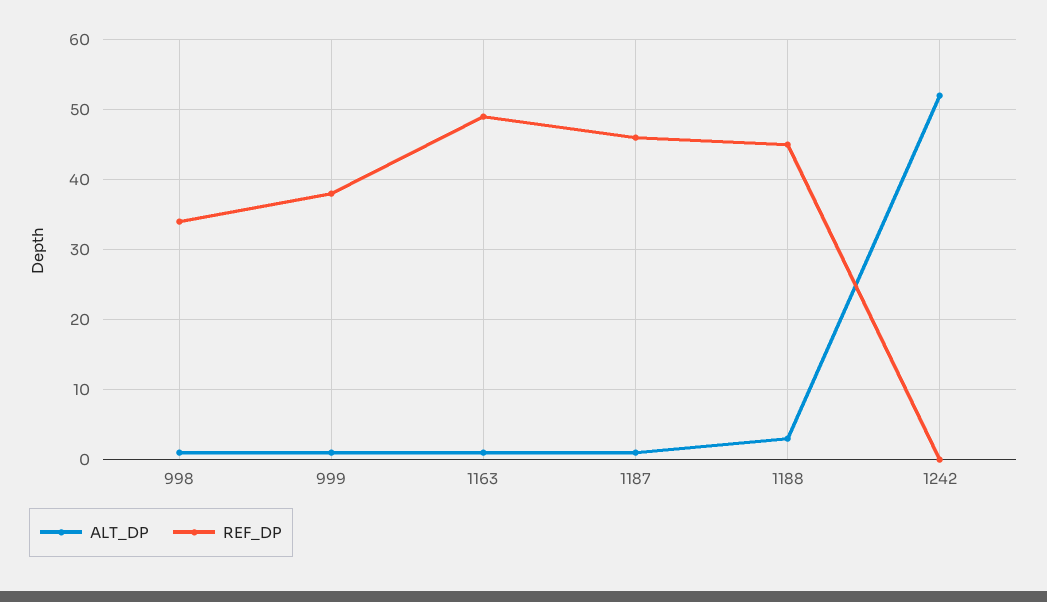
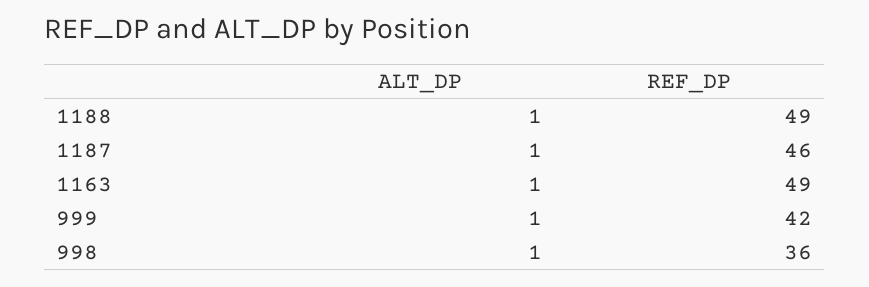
  {
    "ALT_DP": {
      "998": 1,
      "999": 1,
      "1163": 1,
      "1187": 1,
-     "1188": 3,
+     "1188": 1
-     "1242": 52
    },
    "REF_DP": {
-     "998": 34,
+     "998": 36,
-     "999": 38,
+     "999": 42,
      "1163": 49,
      "1187": 46,
-     "1188": 45,
+     "1188": 49
-     "1242": 0
    }
  }

